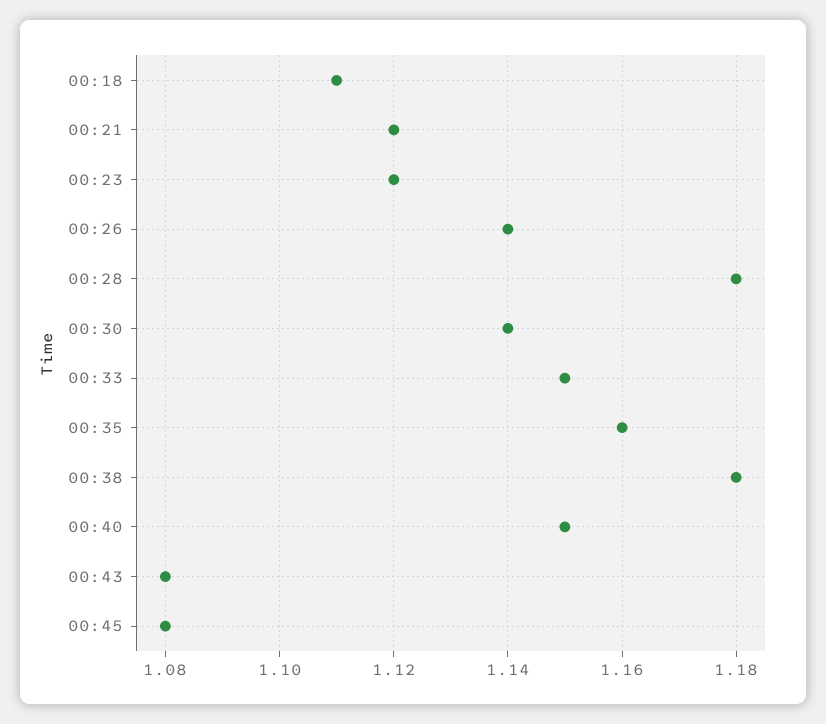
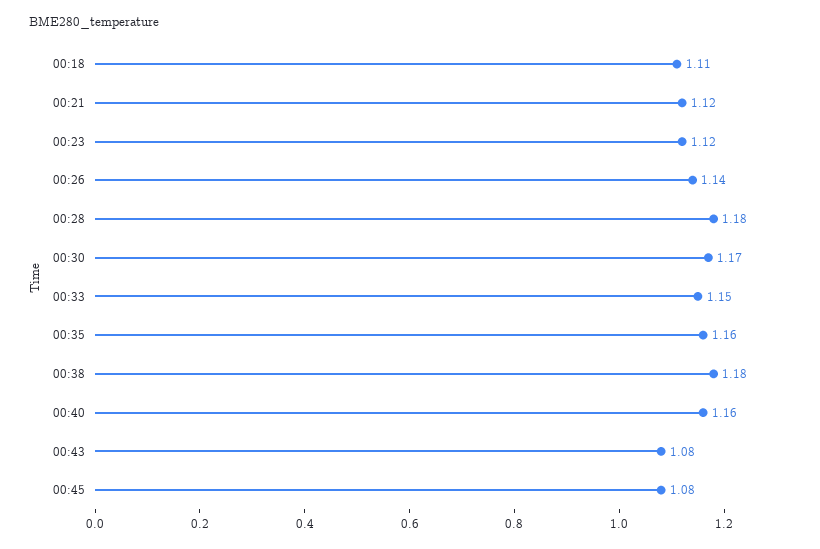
  {
    "00:18": 1.11,
    "00:21": 1.12,
    "00:23": 1.12,
    "00:26": 1.14,
    "00:28": 1.18,
-   "00:30": 1.14,
+   "00:30": 1.17,
    "00:33": 1.15,
    "00:35": 1.16,
    "00:38": 1.18,
-   "00:40": 1.15,
+   "00:40": 1.16,
    "00:43": 1.08,
    "00:45": 1.08
  }

